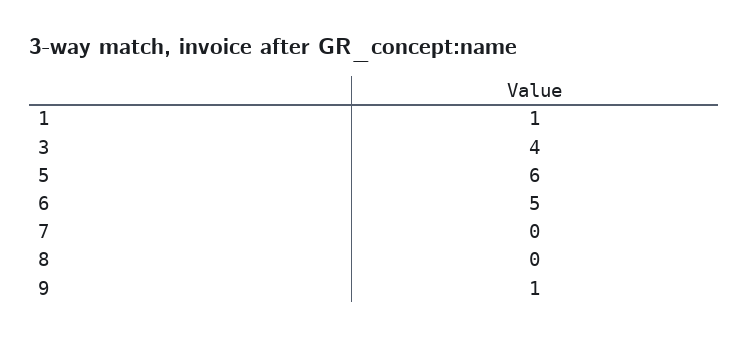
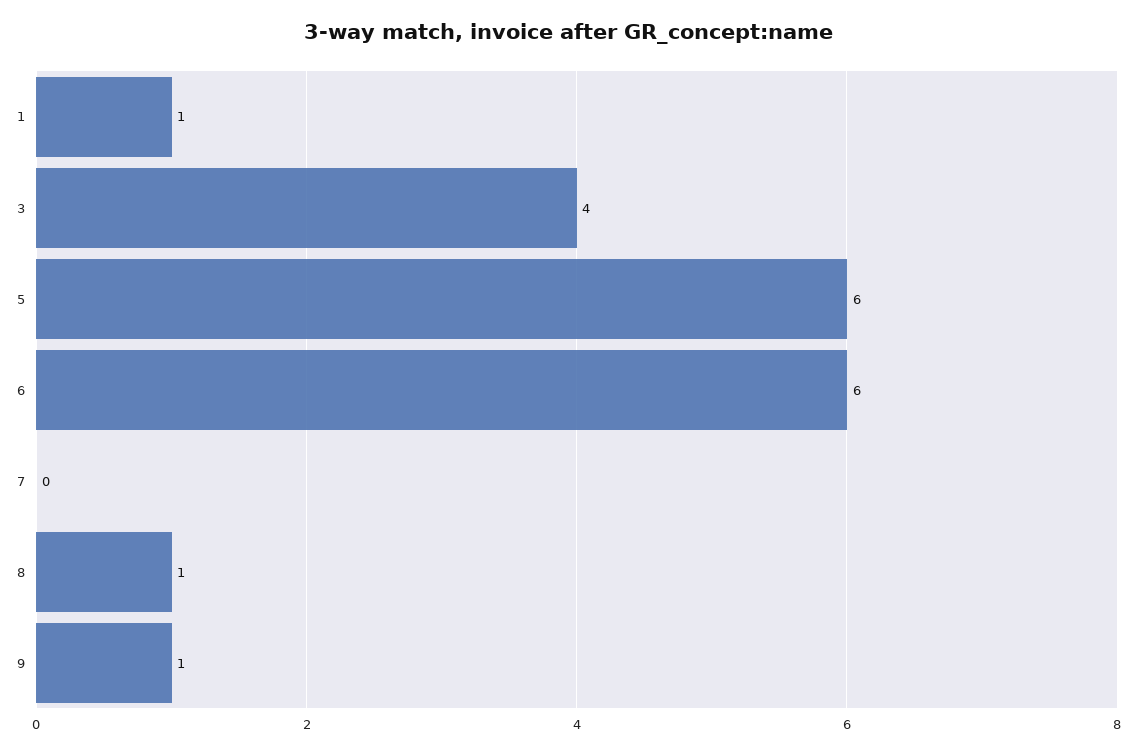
  {
    "1": 1,
    "3": 4,
    "5": 6,
-   "6": 5,
+   "6": 6,
    "7": 0,
-   "8": 0,
+   "8": 1,
    "9": 1
  }

